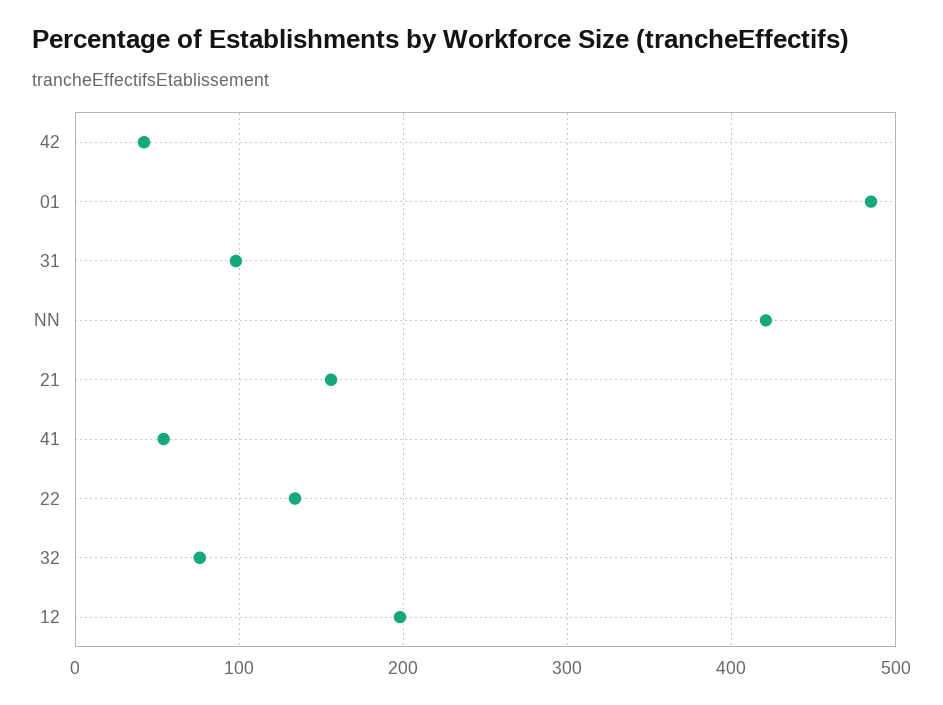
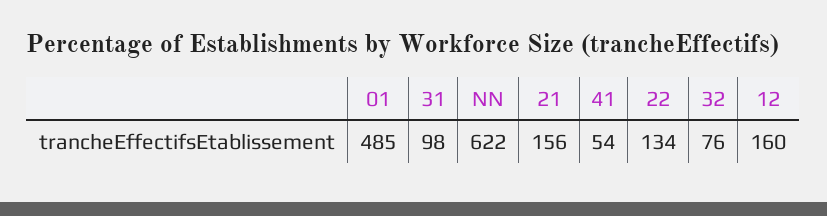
  {
-   "42": 40,
    "01": 485,
    "31": 98,
-   "NN": 420,
+   "NN": 622,
    "21": 156,
    "41": 54,
    "22": 134,
    "32": 76,
-   "12": 200
+   "12": 160
  }

